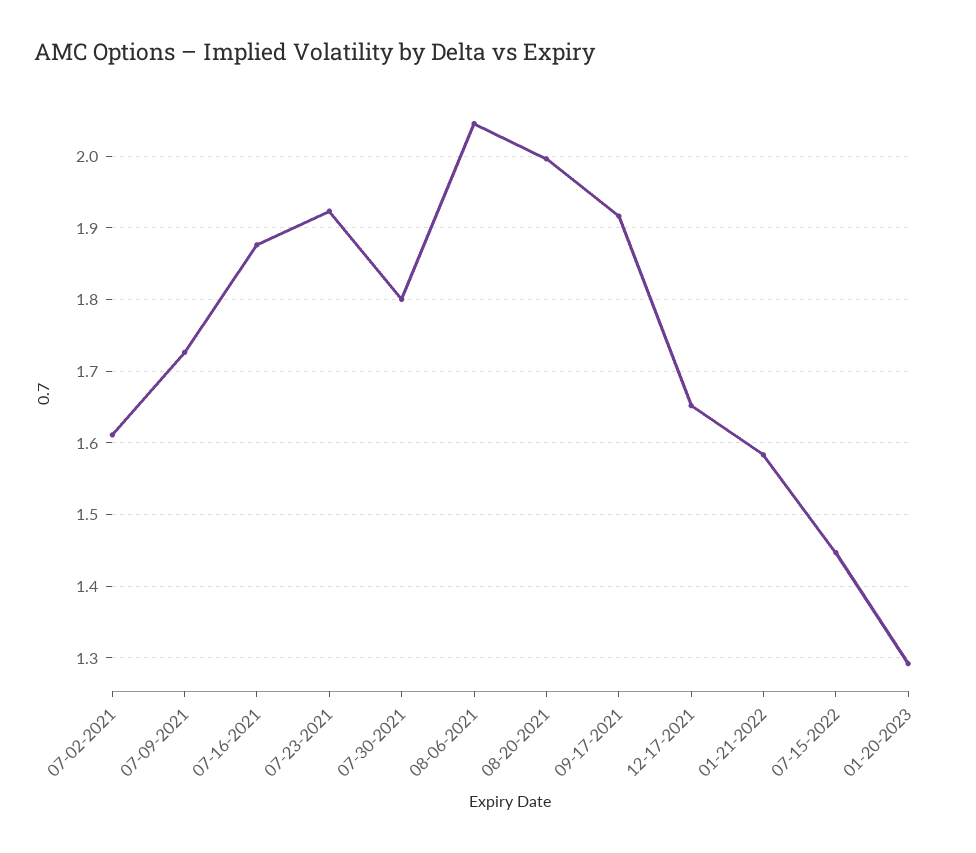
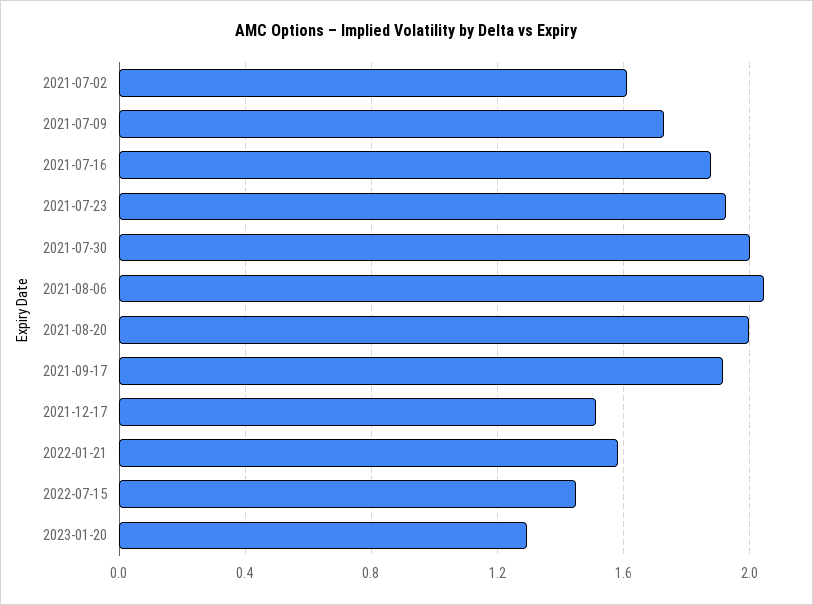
  {
    "07-02-2021": 1.61,
    "07-09-2021": 1.73,
    "07-16-2021": 1.88,
    "07-23-2021": 1.92,
-   "07-30-2021": 1.8,
+   "07-30-2021": 2,
    "08-06-2021": 2.05,
    "08-20-2021": 2,
    "09-17-2021": 1.92,
-   "12-17-2021": 1.65,
+   "12-17-2021": 1.5,
    "01-21-2022": 1.58,
    "07-15-2022": 1.45,
    "01-20-2023": 1.29
  }

